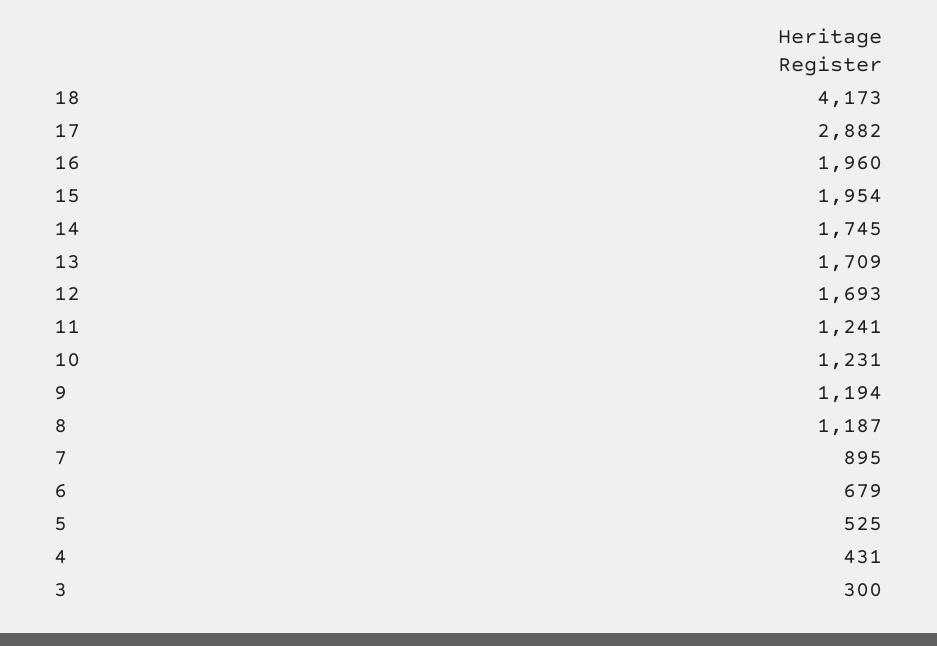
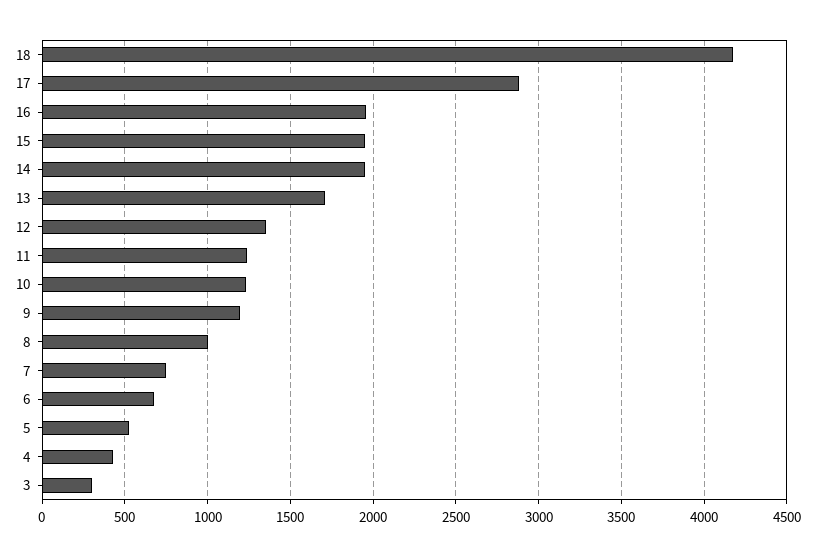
  {
    "18": 4173,
    "17": 2882,
    "16": 1960,
    "15": 1954,
-   "14": 1745,
+   "14": 1950,
    "13": 1709,
-   "12": 1693,
+   "12": 1350,
    "11": 1241,
    "10": 1231,
    "9": 1194,
-   "8": 1187,
+   "8": 1000,
-   "7": 895,
+   "7": 750,
    "6": 679,
    "5": 525,
    "4": 431,
    "3": 300
  }

